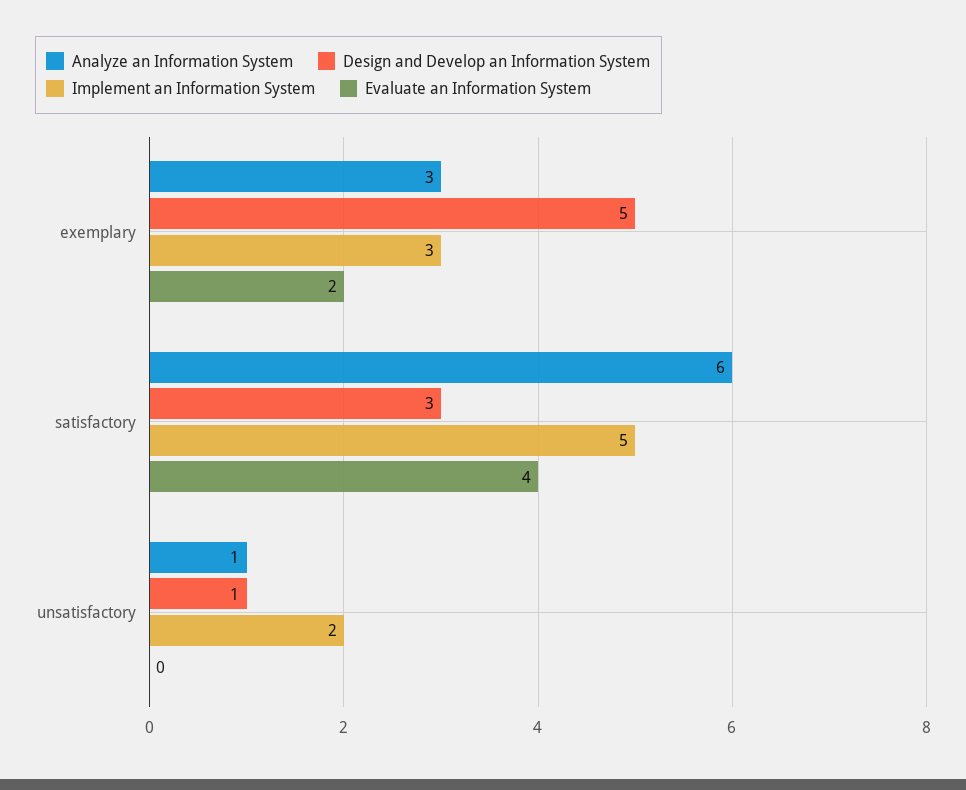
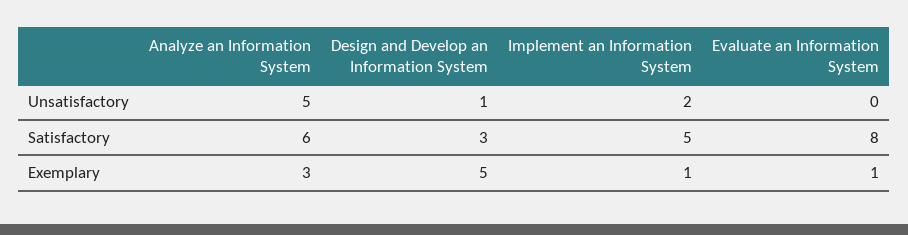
  {
    "Analyze an Information System": {
      "exemplary": 3,
      "satisfactory": 6,
-     "unsatisfactory": 1
+     "unsatisfactory": 5
    },
    "Design and Develop an Information System": {
      "exemplary": 5,
      "satisfactory": 3,
      "unsatisfactory": 1
    },
    "Implement an Information System": {
-     "exemplary": 3,
+     "exemplary": 1,
      "satisfactory": 5,
      "unsatisfactory": 2
    },
    "Evaluate an Information System": {
-     "exemplary": 2,
+     "exemplary": 1,
-     "satisfactory": 4,
+     "satisfactory": 8,
      "unsatisfactory": 0
    }
  }

